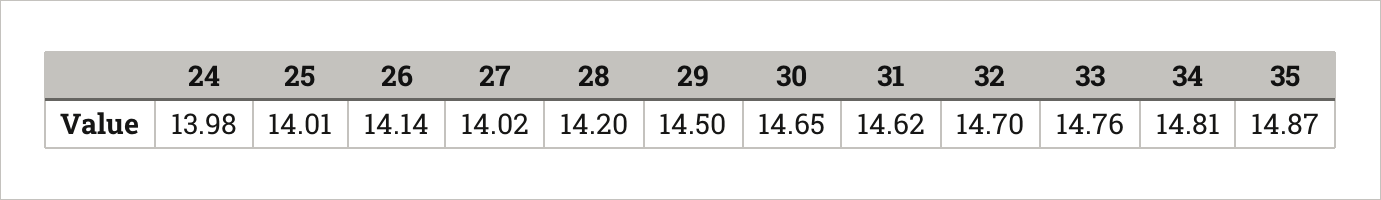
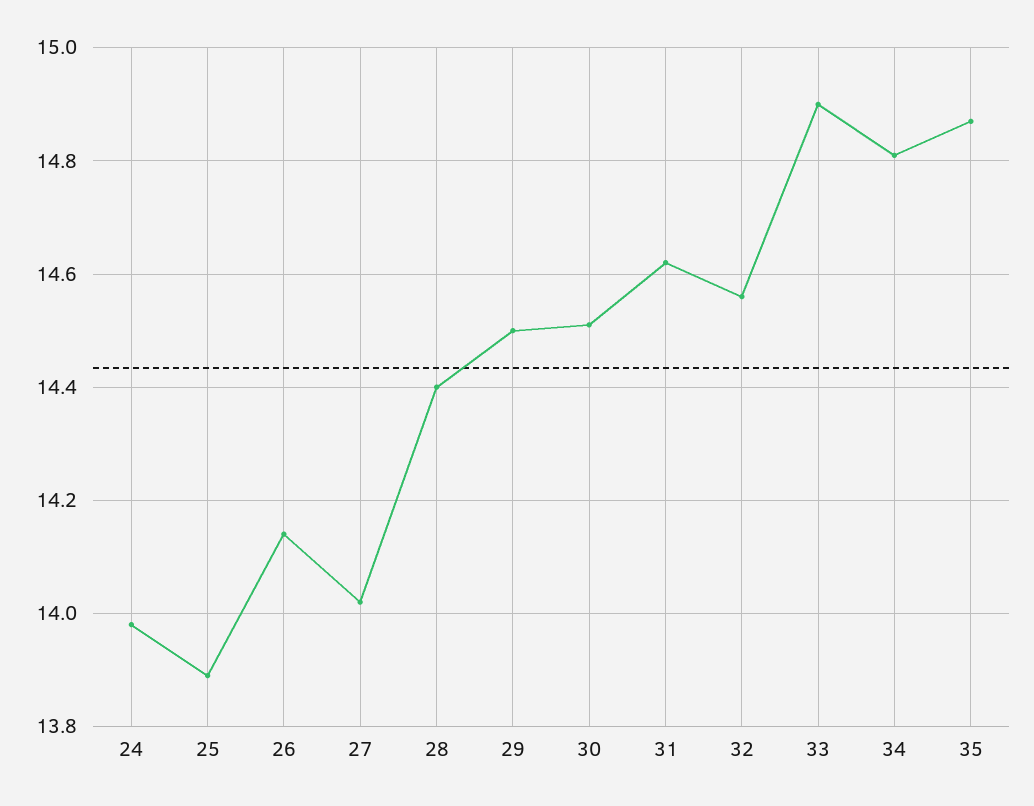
  {
    "24": 13.98,
-   "25": 14.01,
+   "25": 13.9,
    "26": 14.14,
    "27": 14.02,
-   "28": 14.2,
+   "28": 14.4,
    "29": 14.5,
-   "30": 14.65,
+   "30": 14.5,
    "31": 14.62,
-   "32": 14.7,
+   "32": 14.55,
-   "33": 14.76,
+   "33": 14.9,
    "34": 14.81,
    "35": 14.87
  }

